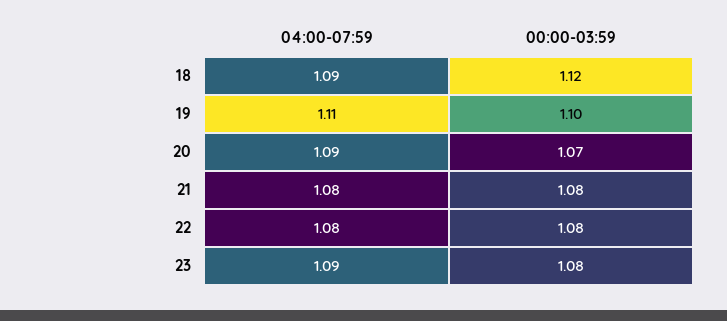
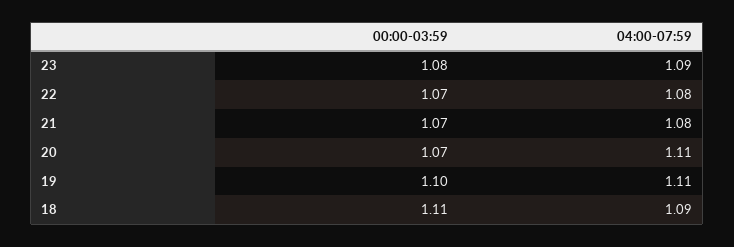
  {
    "04:00-07:59": {
      "18": 1.09,
      "19": 1.11,
-     "20": 1.09,
+     "20": 1.11,
      "21": 1.08,
      "22": 1.08,
      "23": 1.09
    },
    "00:00-03:59": {
-     "18": 1.12,
+     "18": 1.11,
      "19": 1.1,
      "20": 1.07,
-     "21": 1.08,
+     "21": 1.07,
-     "22": 1.08,
+     "22": 1.07,
      "23": 1.08
    }
  }

